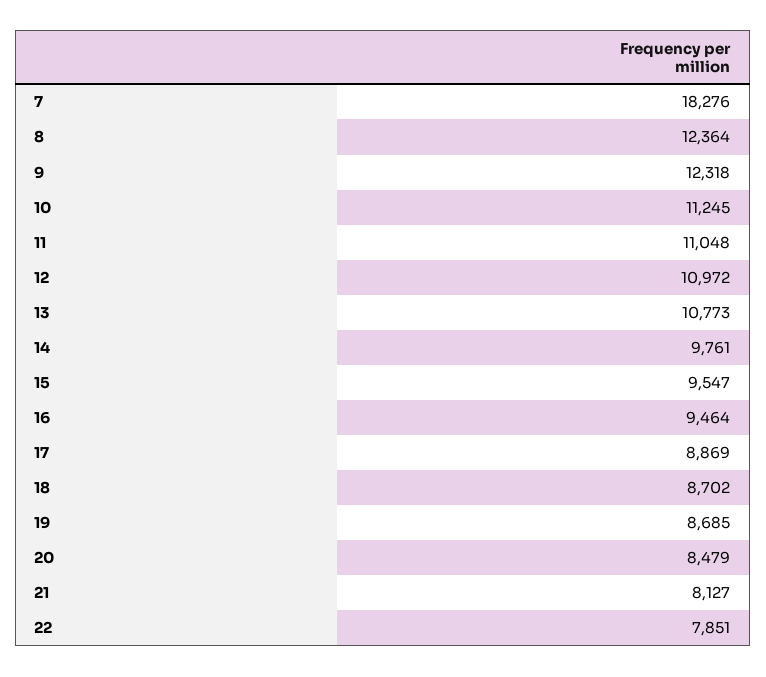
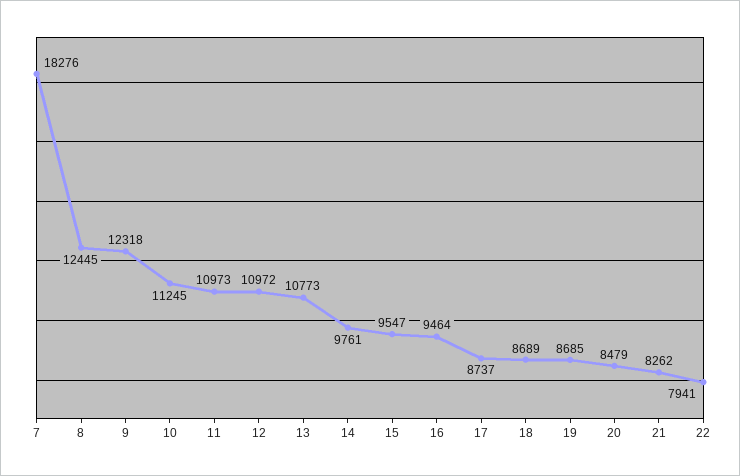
  {
    "7": 18276,
-   "8": 12364,
+   "8": 12445,
    "9": 12318,
    "10": 11245,
-   "11": 11048,
+   "11": 10973,
    "12": 10972,
    "13": 10773,
    "14": 9761,
    "15": 9547,
    "16": 9464,
-   "17": 8869,
+   "17": 8737,
-   "18": 8702,
+   "18": 8689,
    "19": 8685,
    "20": 8479,
-   "21": 8127,
+   "21": 8262,
-   "22": 7851
+   "22": 7941
  }

